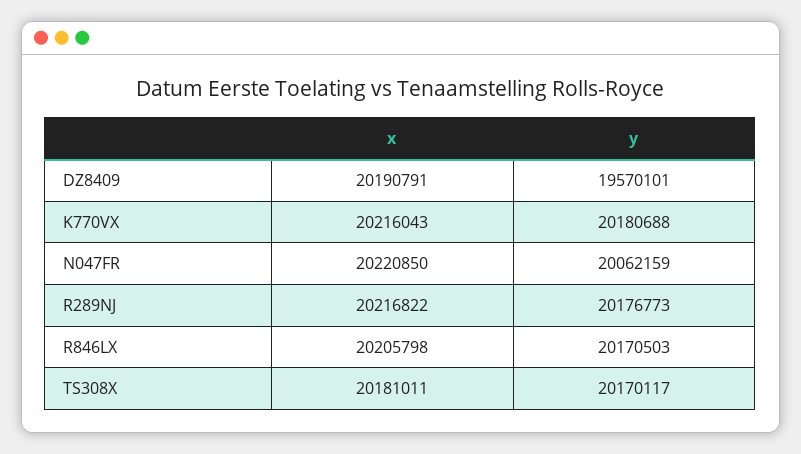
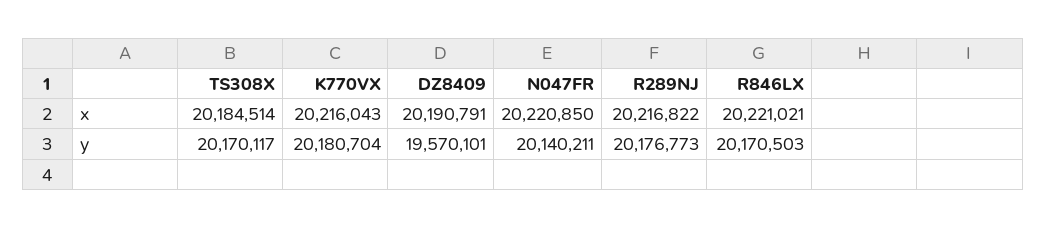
  {
    "x": {
      "DZ8409": 20190791,
      "K770VX": 20216043,
      "N047FR": 20220850,
      "R289NJ": 20216822,
-     "R846LX": 20205798,
+     "R846LX": 20221021,
-     "TS308X": 20181011
+     "TS308X": 20184514
    },
    "y": {
      "DZ8409": 19570101,
-     "K770VX": 20180688,
+     "K770VX": 20180704,
-     "N047FR": 20062159,
+     "N047FR": 20140211,
      "R289NJ": 20176773,
      "R846LX": 20170503,
      "TS308X": 20170117
    }
  }

